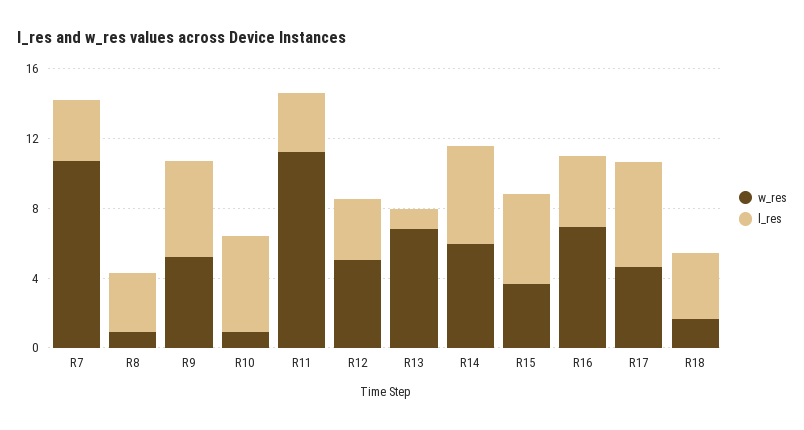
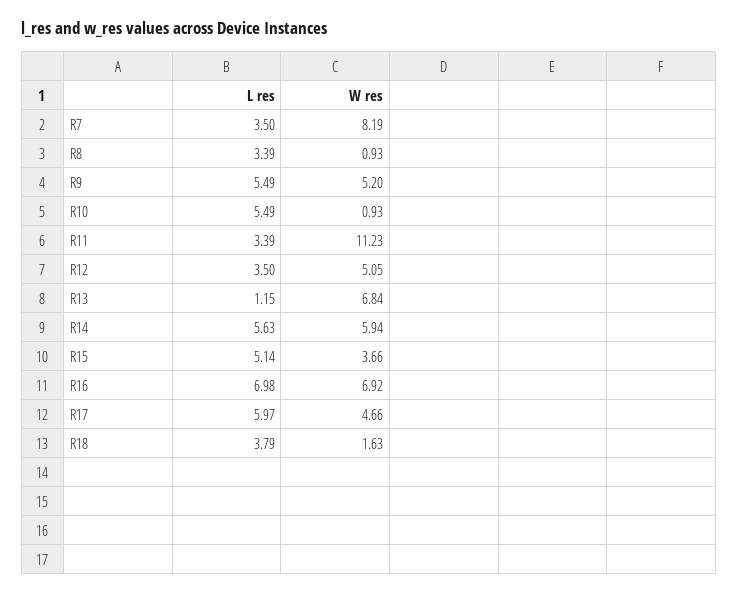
  {
    "w_res": {
-     "R7": 11,
+     "R7": 8.19,
      "R8": 0.93,
      "R9": 5.2,
      "R10": 0.93,
      "R11": 11.23,
      "R12": 5.05,
      "R13": 6.84,
      "R14": 5.94,
      "R15": 3.66,
      "R16": 6.92,
      "R17": 4.66,
      "R18": 1.63
    },
    "l_res": {
      "R7": 3.5,
      "R8": 3.39,
      "R9": 5.49,
      "R10": 5.49,
      "R11": 3.39,
      "R12": 3.5,
      "R13": 1.15,
      "R14": 5.63,
      "R15": 5.14,
-     "R16": 4,
+     "R16": 6.98,
      "R17": 5.97,
      "R18": 3.79
    }
  }

